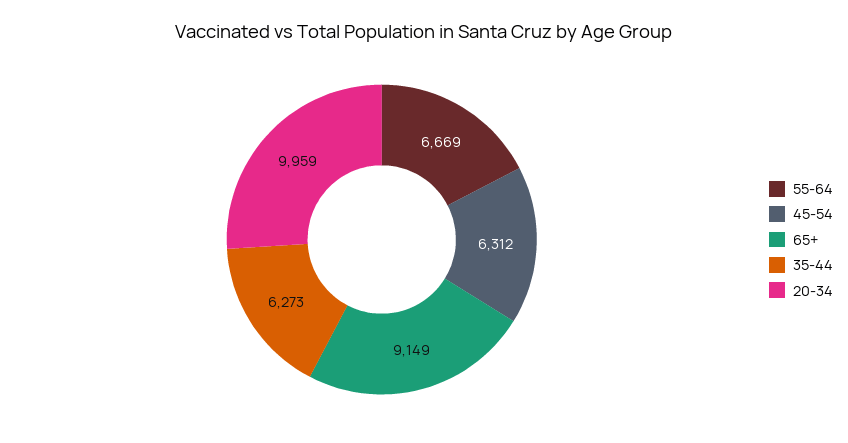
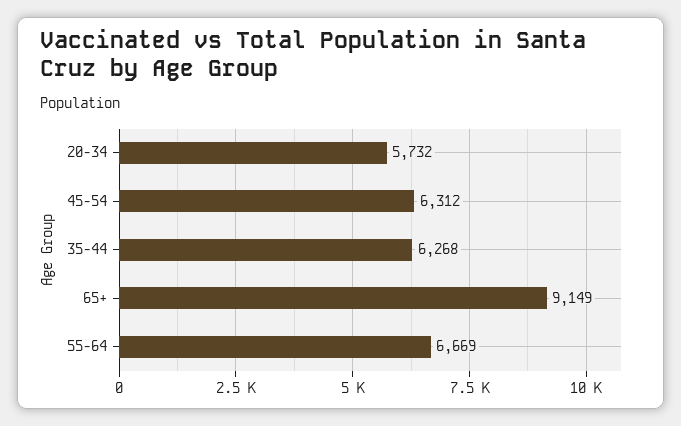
  {
    "55-64": 6669,
    "45-54": 6312,
    "65+": 9149,
-   "35-44": 6273,
+   "35-44": 6268,
-   "20-34": 9959
+   "20-34": 5732
  }

